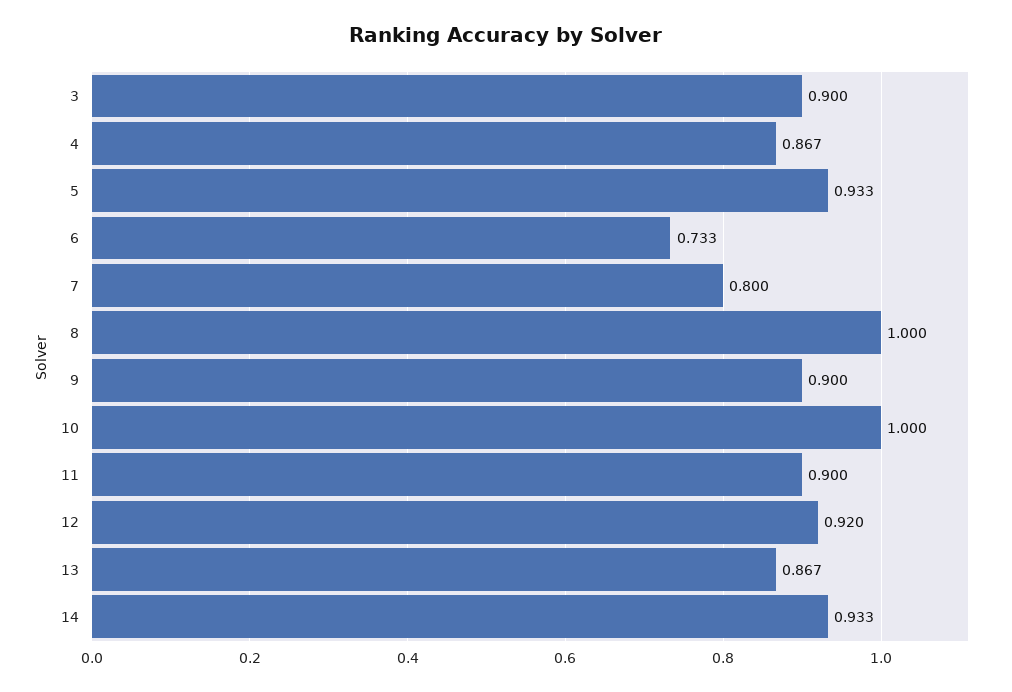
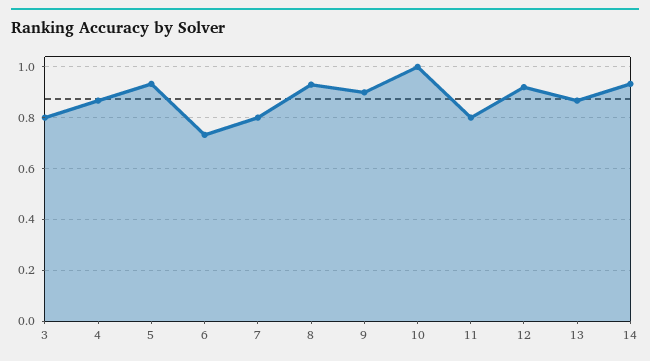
  {
-   "3": 0.9,
+   "3": 0.8,
    "4": 0.867,
    "5": 0.933,
    "6": 0.733,
    "7": 0.8,
-   "8": 1,
+   "8": 0.925,
    "9": 0.9,
    "10": 1,
-   "11": 0.9,
+   "11": 0.8,
    "12": 0.92,
    "13": 0.867,
    "14": 0.933
  }

